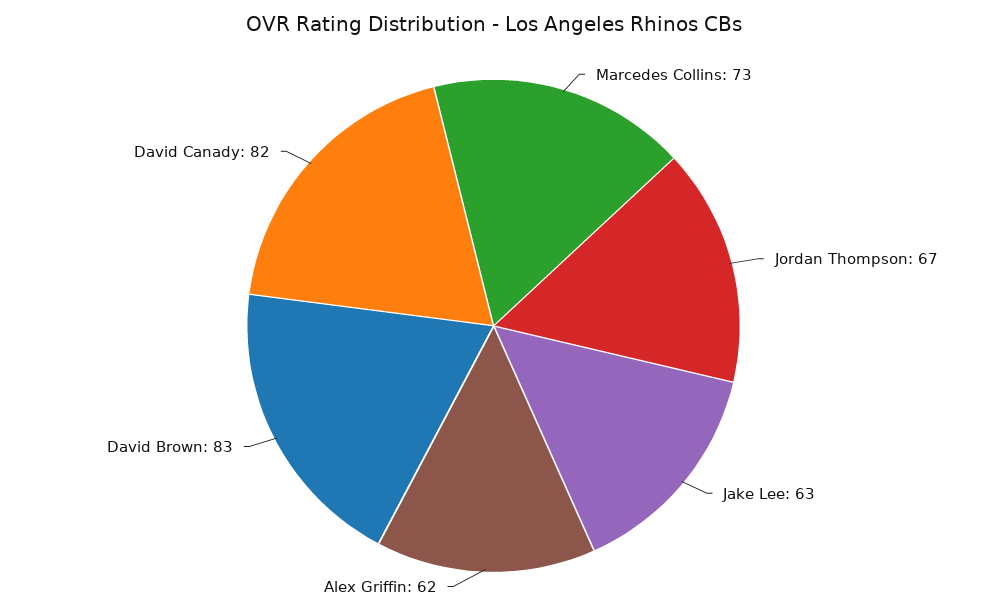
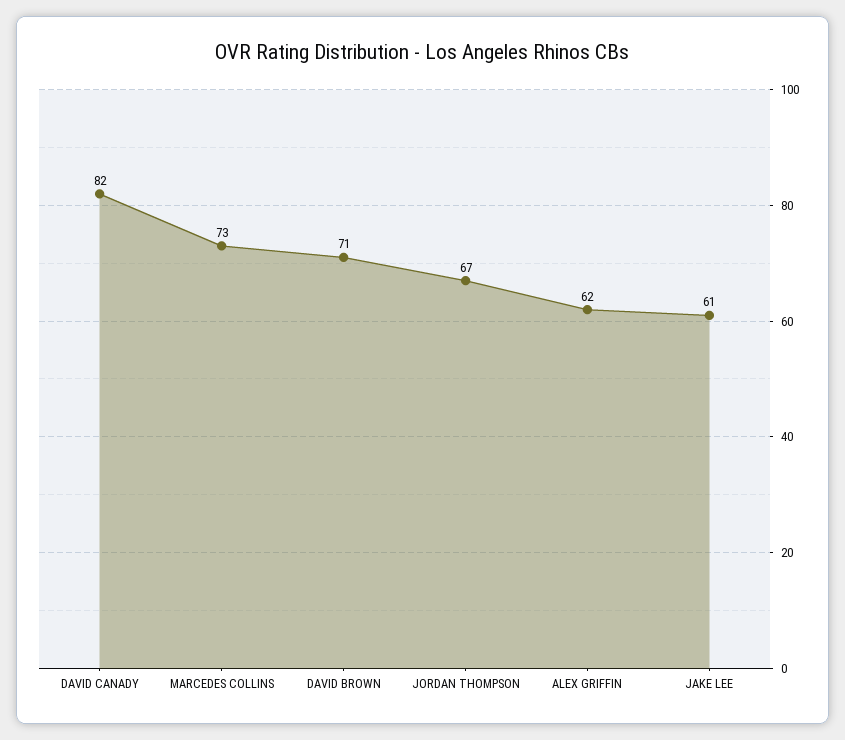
  {
    "Marcedes Collins": 73,
    "Jordan Thompson": 67,
-   "Jake Lee": 63,
+   "Jake Lee": 61,
    "Alex Griffin": 62,
-   "David Brown": 83,
+   "David Brown": 71,
    "David Canady": 82
  }

